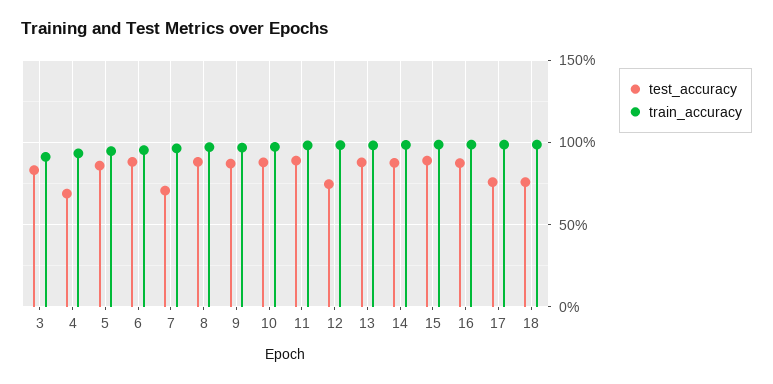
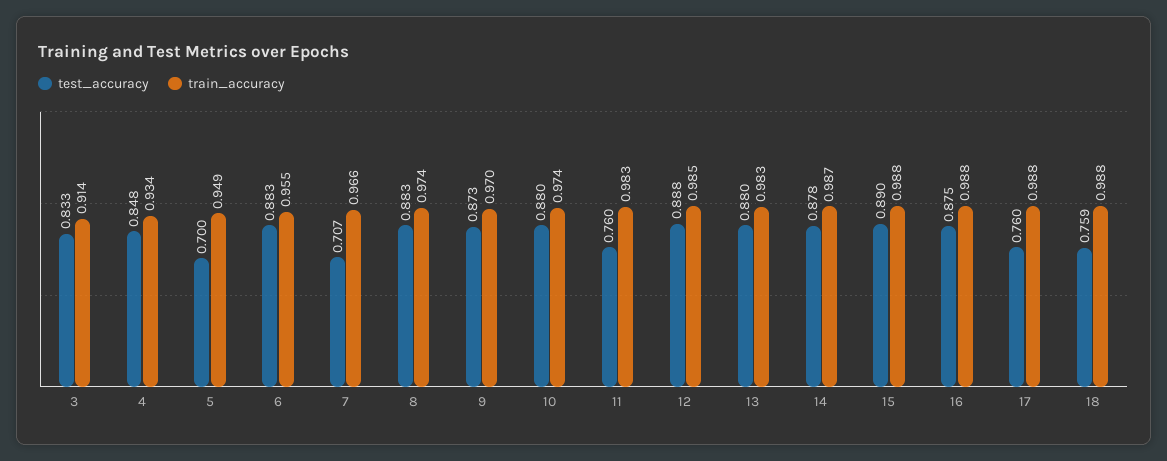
  {
    "test_accuracy": {
      "3": 0.833,
-     "4": 0.7,
+     "4": 0.848,
-     "5": 0.85,
+     "5": 0.7,
      "6": 0.883,
      "7": 0.707,
      "8": 0.883,
      "9": 0.873,
      "10": 0.88,
-     "11": 0.9,
+     "11": 0.76,
-     "12": 0.75,
+     "12": 0.888,
      "13": 0.88,
      "14": 0.878,
      "15": 0.89,
      "16": 0.875,
      "17": 0.76,
      "18": 0.759
    },
    "train_accuracy": {
      "3": 0.914,
      "4": 0.934,
      "5": 0.949,
      "6": 0.955,
      "7": 0.966,
      "8": 0.974,
      "9": 0.97,
      "10": 0.974,
      "11": 0.983,
      "12": 0.985,
      "13": 0.983,
      "14": 0.987,
      "15": 0.988,
      "16": 0.988,
      "17": 0.988,
      "18": 0.988
    }
  }

